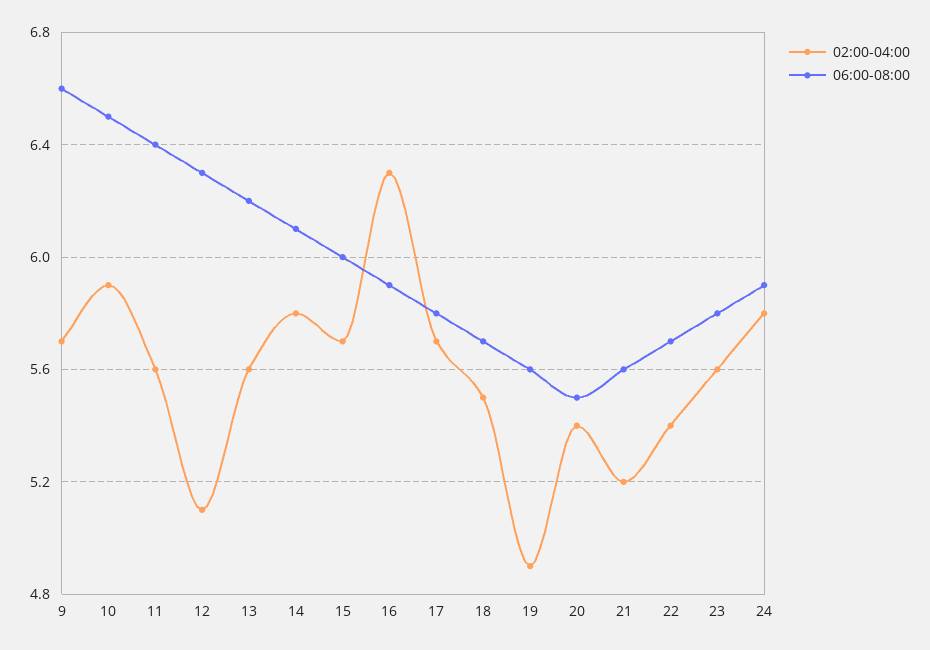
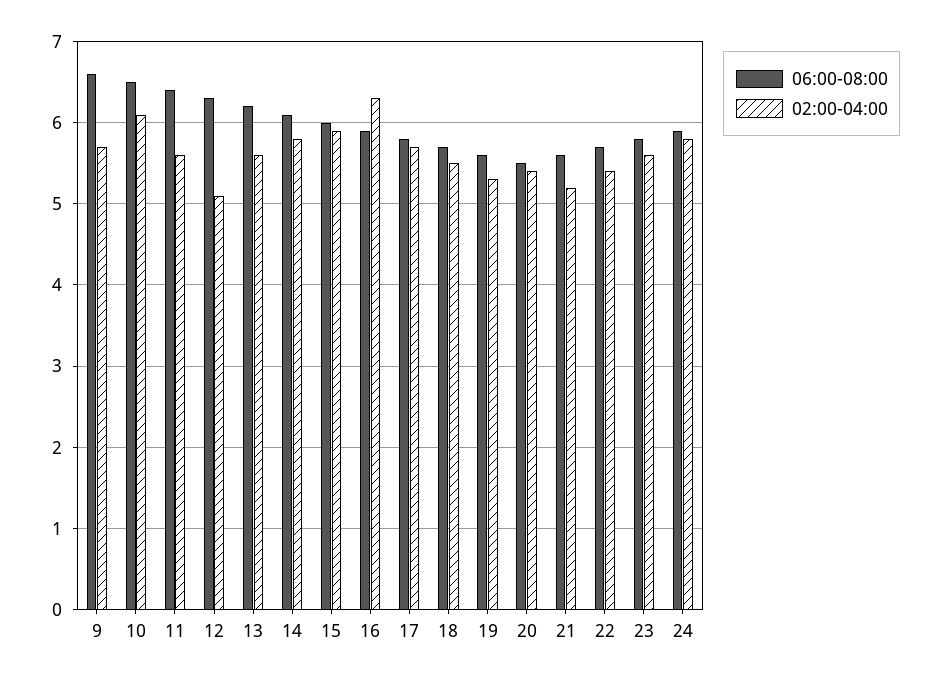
  {
    "02:00-04:00": {
      "9": 5.7,
-     "10": 5.9,
+     "10": 6.1,
      "11": 5.6,
      "12": 5.1,
      "13": 5.6,
      "14": 5.8,
-     "15": 5.7,
+     "15": 5.9,
      "16": 6.3,
      "17": 5.7,
      "18": 5.5,
-     "19": 4.9,
+     "19": 5.3,
      "20": 5.4,
      "21": 5.2,
      "22": 5.4,
      "23": 5.6,
      "24": 5.8
    },
    "06:00-08:00": {
      "9": 6.6,
      "10": 6.5,
      "11": 6.4,
      "12": 6.3,
      "13": 6.2,
      "14": 6.1,
      "15": 6,
      "16": 5.9,
      "17": 5.8,
      "18": 5.7,
      "19": 5.6,
      "20": 5.5,
      "21": 5.6,
      "22": 5.7,
      "23": 5.8,
      "24": 5.9
    }
  }

